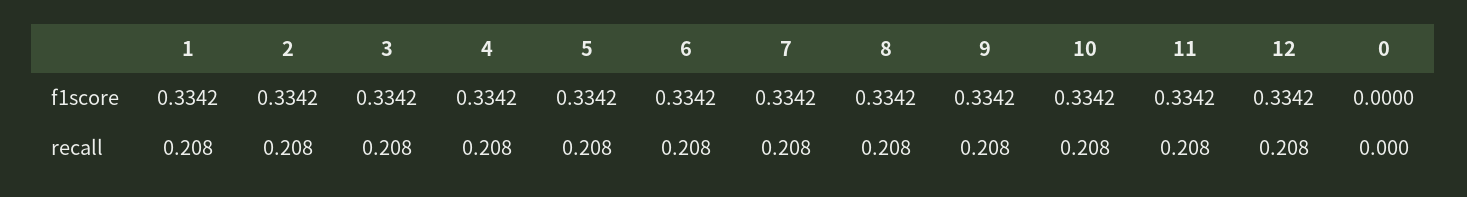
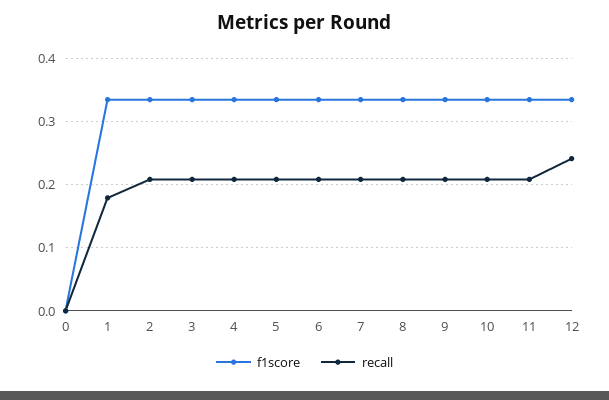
  {
    "f1score": {
      "1": 0.3342,
      "2": 0.3342,
      "3": 0.3342,
      "4": 0.3342,
      "5": 0.3342,
      "6": 0.3342,
      "7": 0.3342,
      "8": 0.3342,
      "9": 0.3342,
      "10": 0.3342,
      "11": 0.3342,
      "12": 0.3342,
      "0": 0
    },
    "recall": {
-     "1": 0.208,
+     "1": 0.18,
      "2": 0.208,
      "3": 0.208,
      "4": 0.208,
      "5": 0.208,
      "6": 0.208,
      "7": 0.208,
      "8": 0.208,
      "9": 0.208,
      "10": 0.208,
      "11": 0.208,
-     "12": 0.208,
+     "12": 0.24,
      "0": 0
    }
  }

